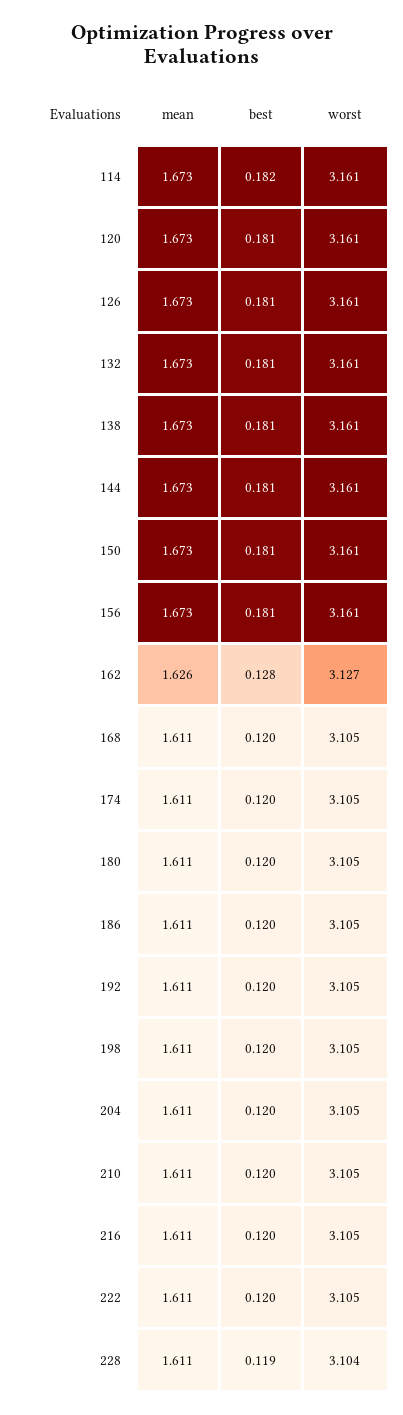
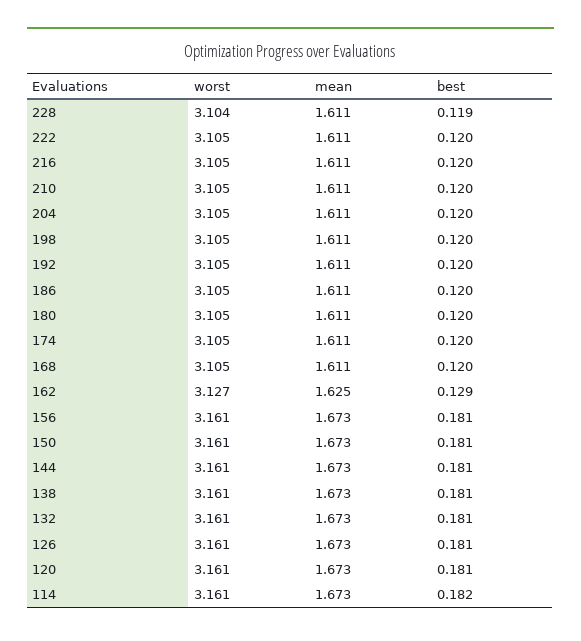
  {
    "mean": {
      "114": 1.673,
      "120": 1.673,
      "126": 1.673,
      "132": 1.673,
      "138": 1.673,
      "144": 1.673,
      "150": 1.673,
      "156": 1.673,
-     "162": 1.626,
+     "162": 1.625,
      "168": 1.611,
      "174": 1.611,
      "180": 1.611,
      "186": 1.611,
      "192": 1.611,
      "198": 1.611,
      "204": 1.611,
      "210": 1.611,
      "216": 1.611,
      "222": 1.611,
      "228": 1.611
    },
    "best": {
      "114": 0.182,
      "120": 0.181,
      "126": 0.181,
      "132": 0.181,
      "138": 0.181,
      "144": 0.181,
      "150": 0.181,
      "156": 0.181,
-     "162": 0.128,
+     "162": 0.129,
      "168": 0.12,
      "174": 0.12,
      "180": 0.12,
      "186": 0.12,
      "192": 0.12,
      "198": 0.12,
      "204": 0.12,
      "210": 0.12,
      "216": 0.12,
      "222": 0.12,
      "228": 0.119
    },
    "worst": {
      "114": 3.161,
      "120": 3.161,
      "126": 3.161,
      "132": 3.161,
      "138": 3.161,
      "144": 3.161,
      "150": 3.161,
      "156": 3.161,
      "162": 3.127,
      "168": 3.105,
      "174": 3.105,
      "180": 3.105,
      "186": 3.105,
      "192": 3.105,
      "198": 3.105,
      "204": 3.105,
      "210": 3.105,
      "216": 3.105,
      "222": 3.105,
      "228": 3.104
    }
  }

